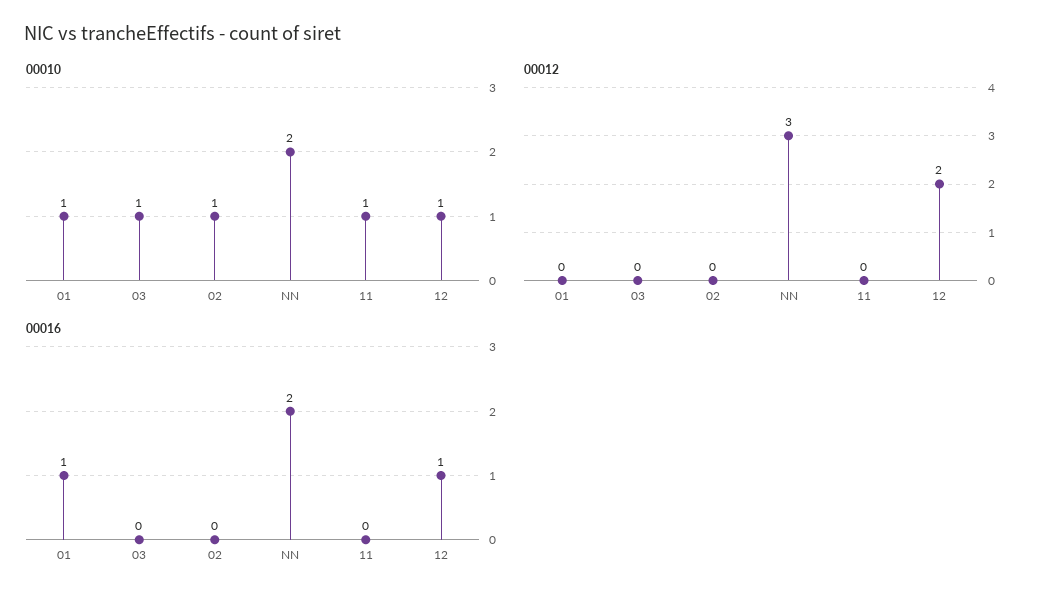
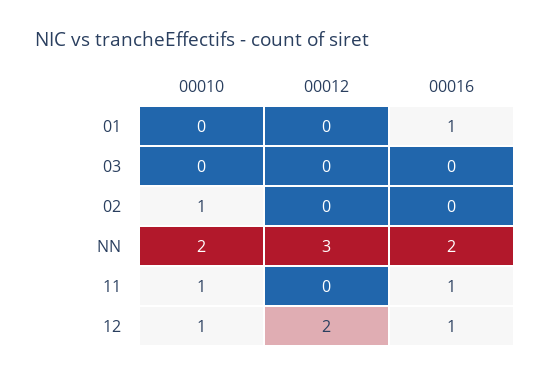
  {
    "00010": {
-     "01": 1,
+     "01": 0,
-     "03": 1,
+     "03": 0,
      "02": 1,
      "NN": 2,
      "11": 1,
      "12": 1
    },
    "00012": {
      "01": 0,
      "03": 0,
      "02": 0,
      "NN": 3,
      "11": 0,
      "12": 2
    },
    "00016": {
      "01": 1,
      "03": 0,
      "02": 0,
      "NN": 2,
-     "11": 0,
+     "11": 1,
      "12": 1
    }
  }

